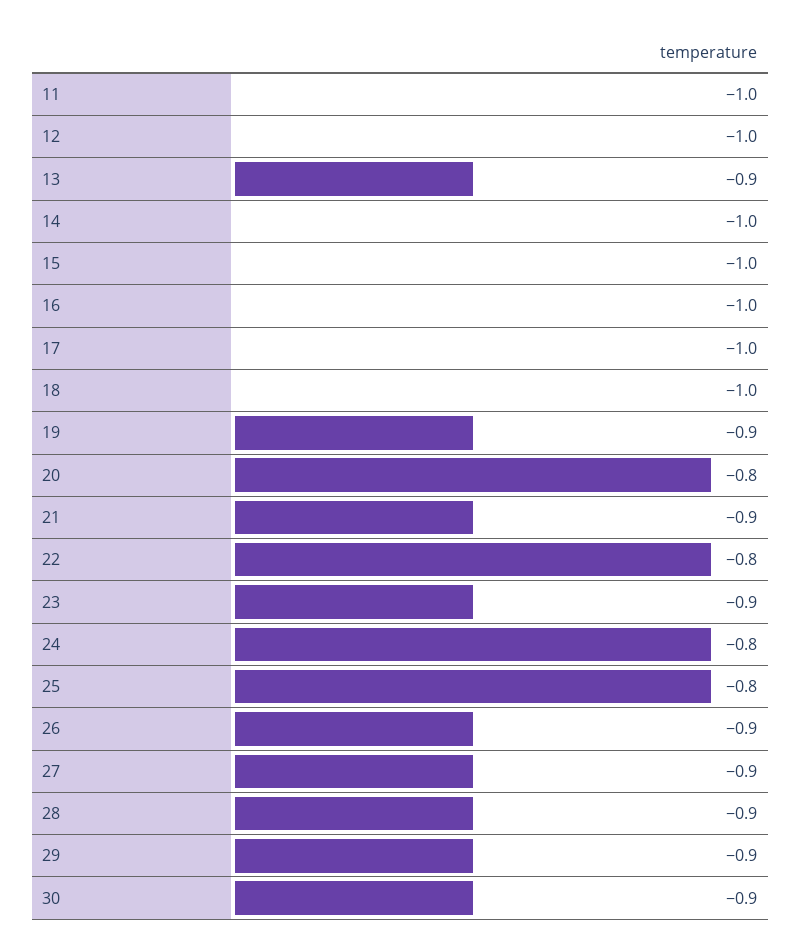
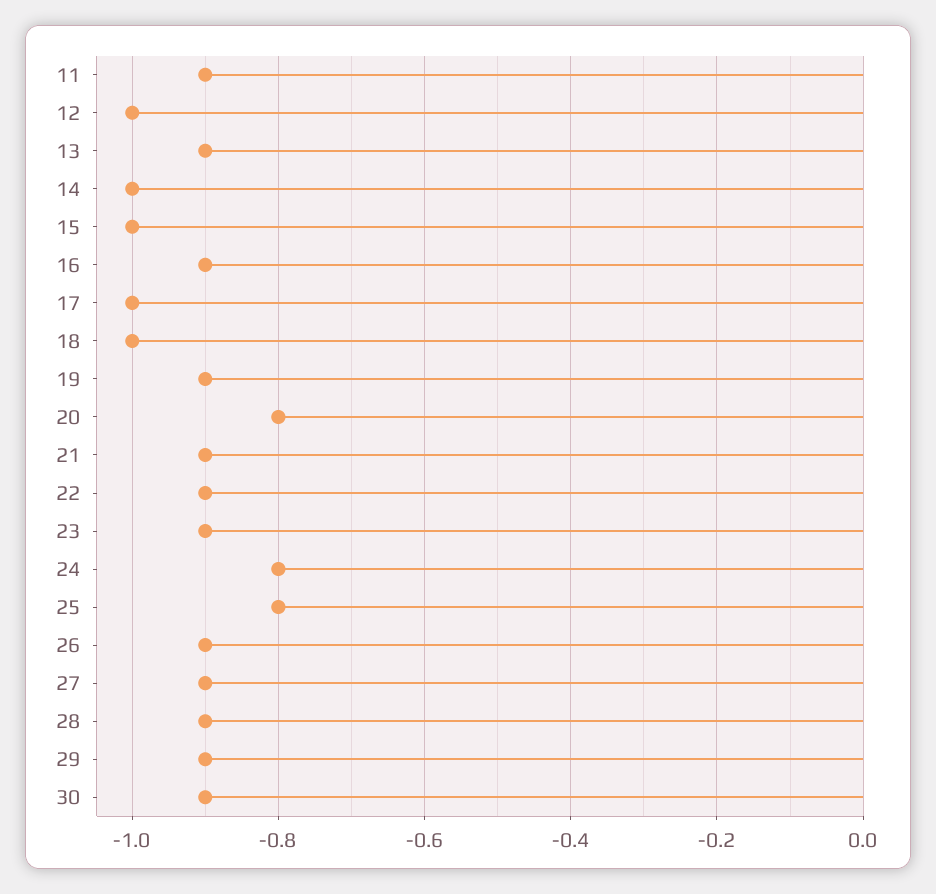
  {
-   "11": -1,
+   "11": -0.9,
    "12": -1,
    "13": -0.9,
    "14": -1,
    "15": -1,
-   "16": -1,
+   "16": -0.9,
    "17": -1,
    "18": -1,
    "19": -0.9,
    "20": -0.8,
    "21": -0.9,
-   "22": -0.8,
+   "22": -0.9,
    "23": -0.9,
    "24": -0.8,
    "25": -0.8,
    "26": -0.9,
    "27": -0.9,
    "28": -0.9,
    "29": -0.9,
    "30": -0.9
  }

